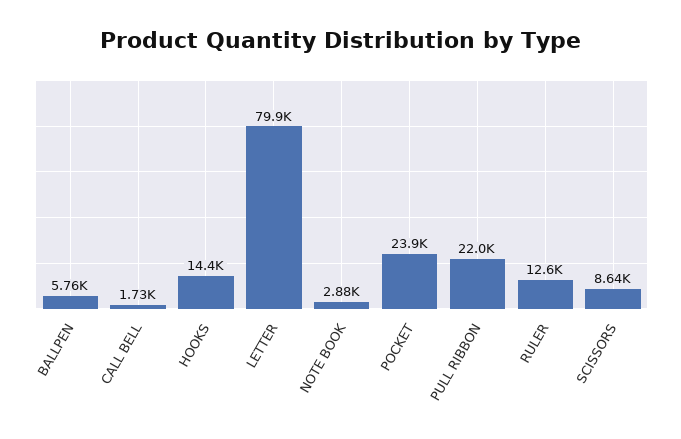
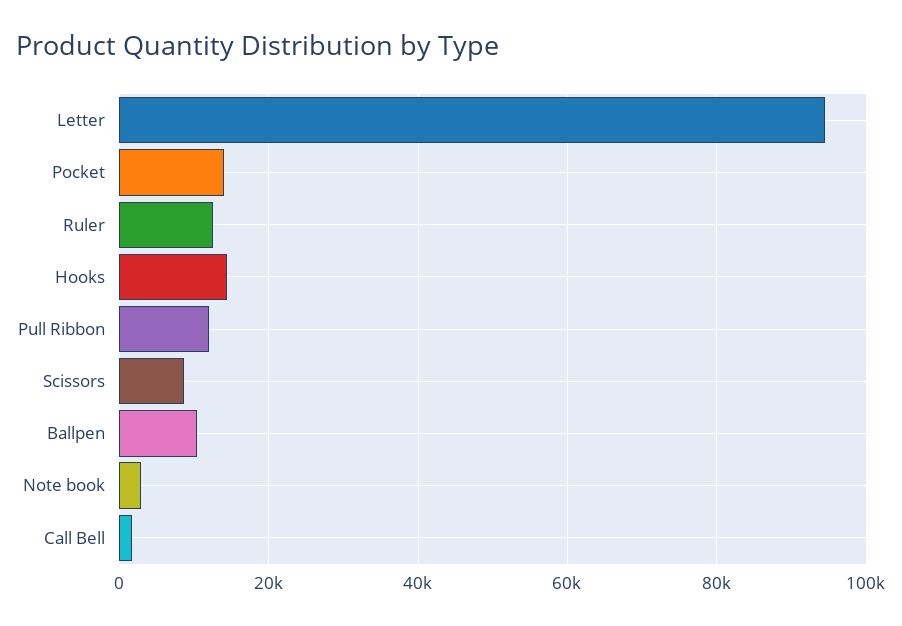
  {
-   "BALLPEN": 5760,
+   "BALLPEN": 10000,
    "CALL BELL": 1730,
    "HOOKS": 14400,
-   "LETTER": 79900,
+   "LETTER": 94000,
    "NOTE BOOK": 2880,
-   "POCKET": 23900,
+   "POCKET": 14000,
-   "PULL RIBBON": 22000,
+   "PULL RIBBON": 12000,
    "RULER": 12600,
    "SCISSORS": 8640
  }

